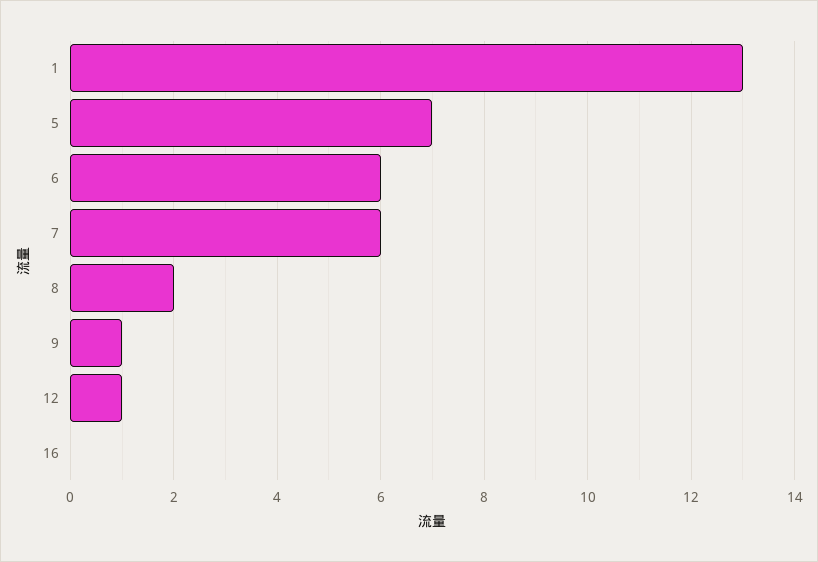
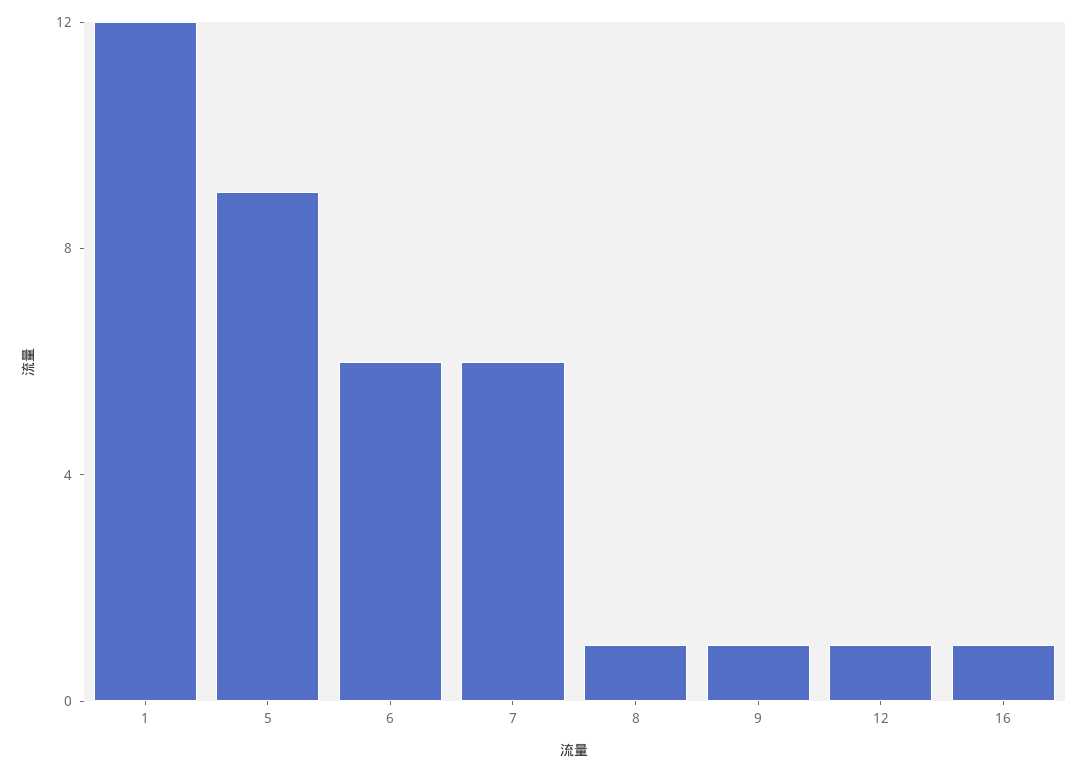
  {
-   "1": 13,
+   "1": 12,
-   "5": 7,
+   "5": 9,
    "6": 6,
    "7": 6,
-   "8": 2,
+   "8": 1,
    "9": 1,
    "12": 1,
-   "16": 0
+   "16": 1
  }

